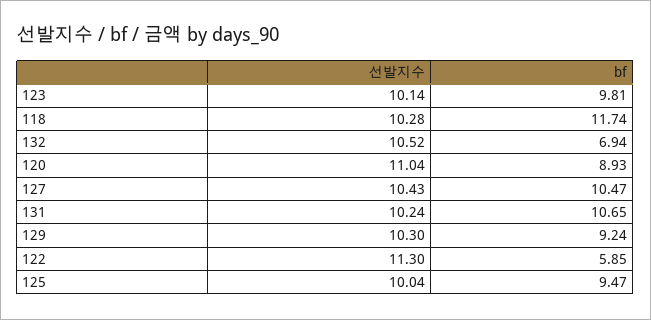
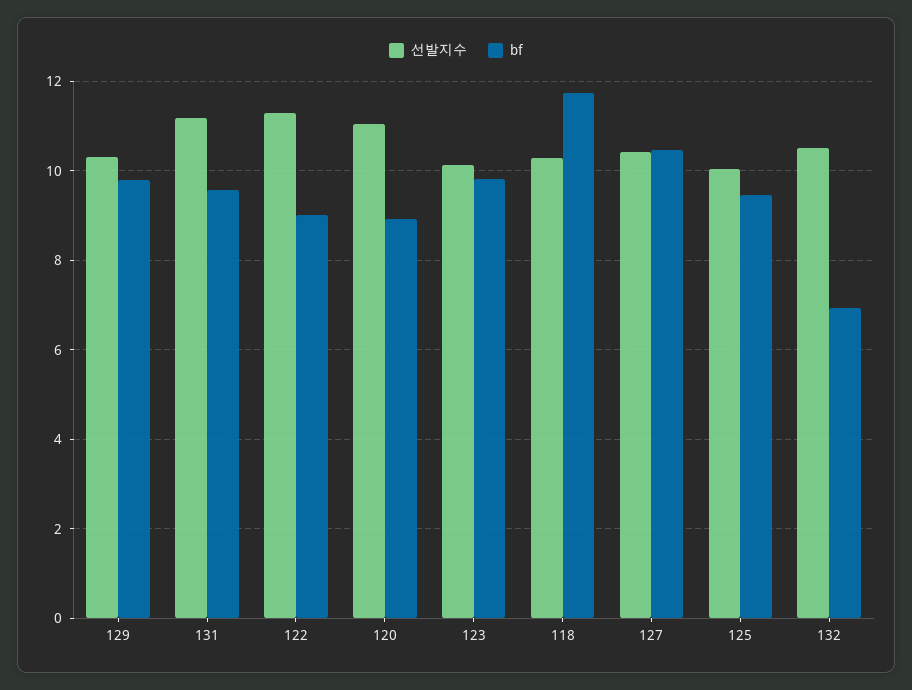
  {
    "선발지수": {
      "123": 10.14,
      "118": 10.28,
      "132": 10.52,
      "120": 11.04,
      "127": 10.43,
-     "131": 10.24,
+     "131": 11.2,
      "129": 10.3,
      "122": 11.3,
      "125": 10.04
    },
    "bf": {
      "123": 9.81,
      "118": 11.74,
      "132": 6.94,
      "120": 8.93,
      "127": 10.47,
-     "131": 10.65,
+     "131": 9.6,
-     "129": 9.24,
+     "129": 9.8,
-     "122": 5.85,
+     "122": 9,
      "125": 9.47
    }
  }

